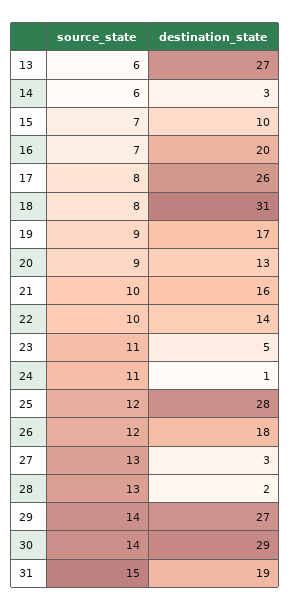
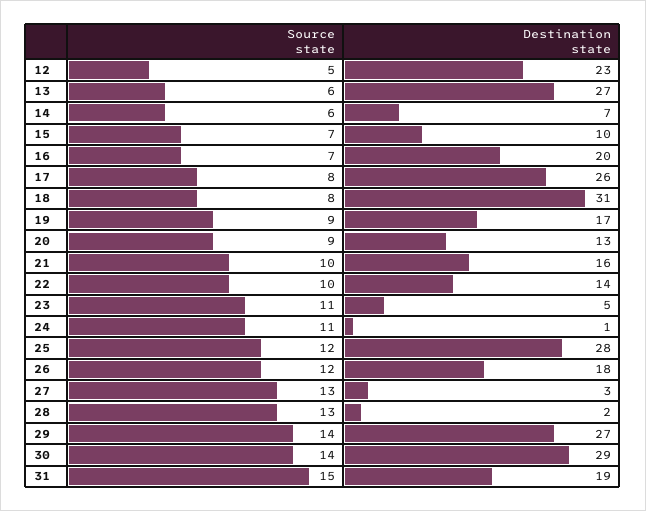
  {
    "source_state": {
      "13": 6,
      "14": 6,
      "15": 7,
      "16": 7,
      "17": 8,
      "18": 8,
      "19": 9,
      "20": 9,
      "21": 10,
      "22": 10,
      "23": 11,
      "24": 11,
      "25": 12,
      "26": 12,
      "27": 13,
      "28": 13,
      "29": 14,
      "30": 14,
-     "31": 15
+     "31": 15,
+     "12": 5
    },
    "destination_state": {
      "13": 27,
-     "14": 3,
+     "14": 7,
      "15": 10,
      "16": 20,
      "17": 26,
      "18": 31,
      "19": 17,
      "20": 13,
      "21": 16,
      "22": 14,
      "23": 5,
      "24": 1,
      "25": 28,
      "26": 18,
      "27": 3,
      "28": 2,
      "29": 27,
      "30": 29,
-     "31": 19
+     "31": 19,
+     "12": 23
    }
  }

